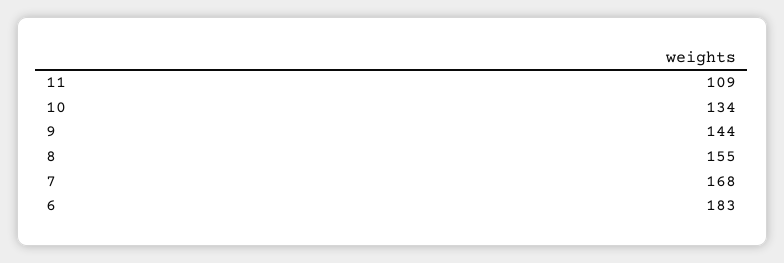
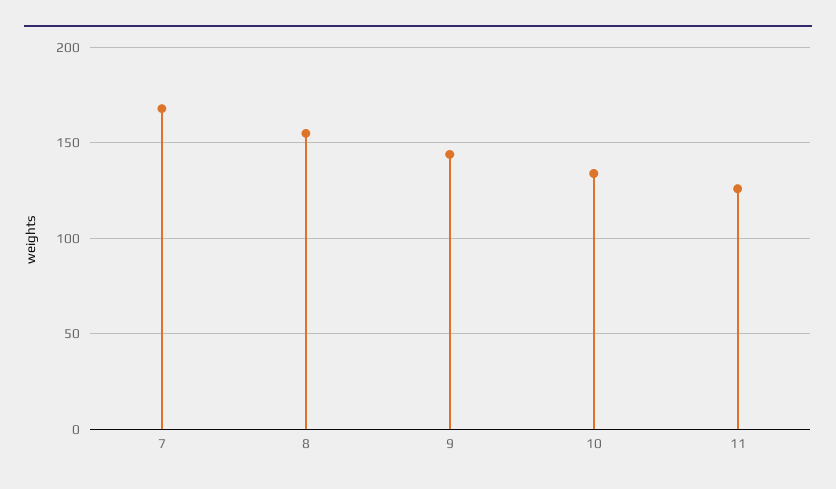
  {
-   "11": 109,
+   "11": 125,
    "10": 134,
    "9": 144,
    "8": 155,
-   "7": 168,
+   "7": 168
-   "6": 183
  }

